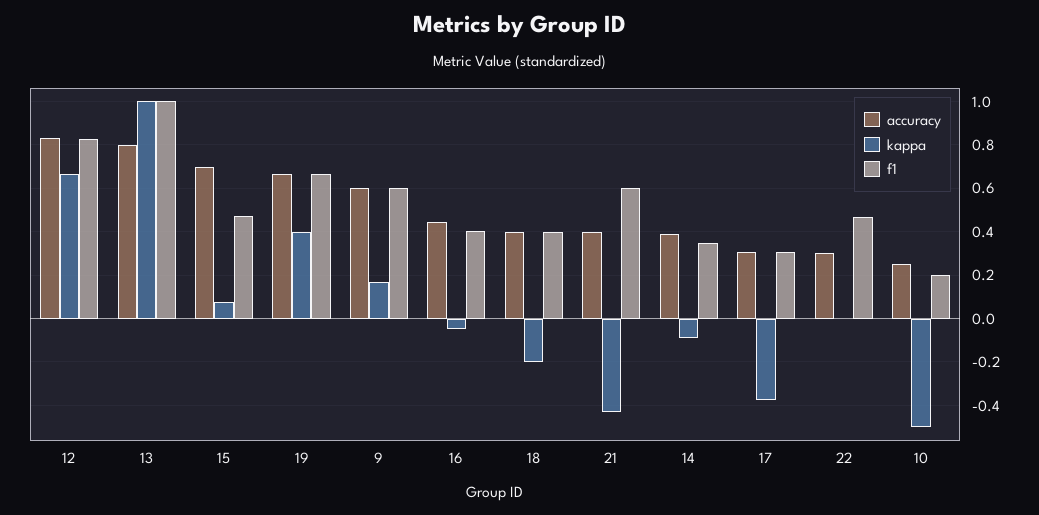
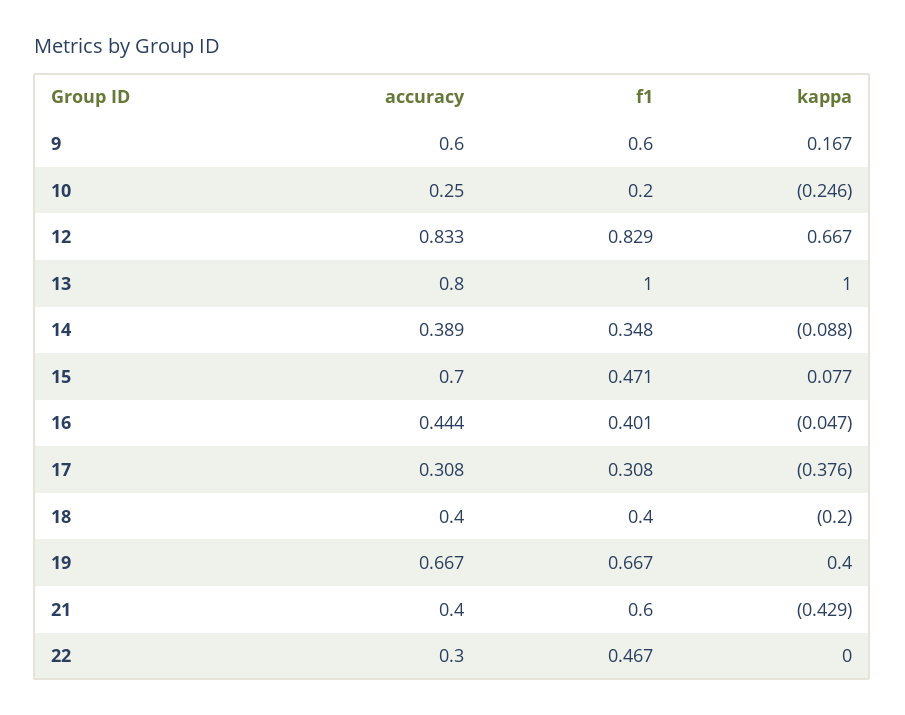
  {
    "accuracy": {
      "12": 0.833,
      "13": 0.8,
      "15": 0.7,
      "19": 0.667,
      "9": 0.6,
      "16": 0.444,
      "18": 0.4,
      "21": 0.4,
      "14": 0.389,
      "17": 0.308,
      "22": 0.3,
      "10": 0.25
    },
    "kappa": {
      "12": 0.667,
      "13": 1,
      "15": 0.077,
      "19": 0.4,
      "9": 0.167,
      "16": -0.047,
      "18": -0.2,
      "21": -0.429,
      "14": -0.088,
      "17": -0.376,
      "22": 0,
-     "10": -0.5
+     "10": -0.246
    },
    "f1": {
      "12": 0.829,
      "13": 1,
      "15": 0.471,
      "19": 0.667,
      "9": 0.6,
      "16": 0.401,
      "18": 0.4,
      "21": 0.6,
      "14": 0.348,
      "17": 0.308,
      "22": 0.467,
      "10": 0.2
    }
  }

